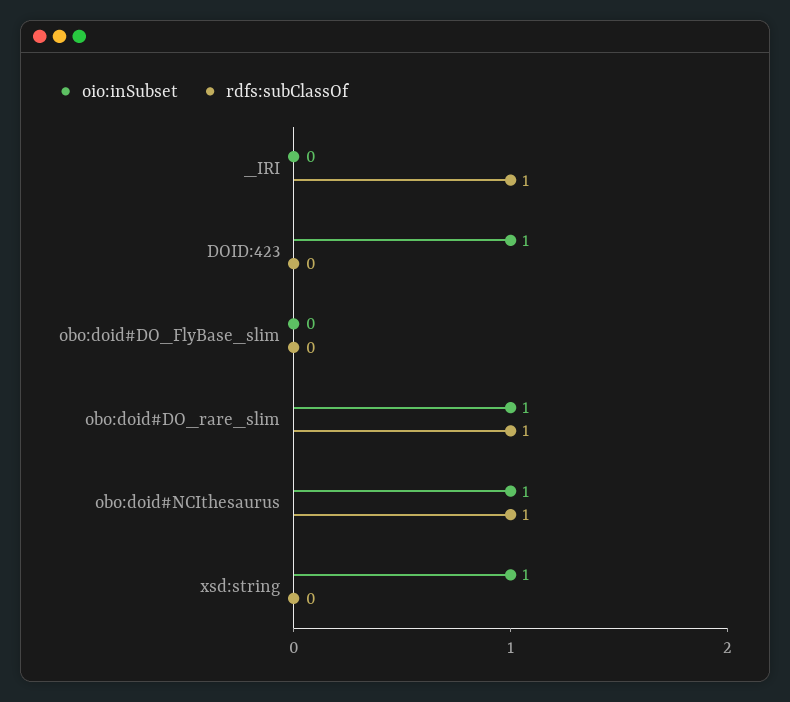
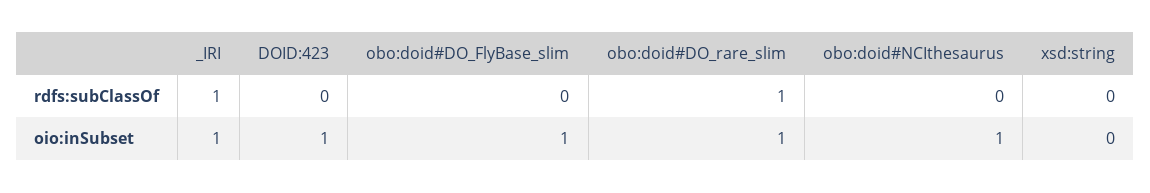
  {
    "oio:inSubset": {
-     "_IRI": 0,
+     "_IRI": 1,
      "DOID:423": 1,
-     "obo:doid#DO_FlyBase_slim": 0,
+     "obo:doid#DO_FlyBase_slim": 1,
      "obo:doid#DO_rare_slim": 1,
      "obo:doid#NCIthesaurus": 1,
-     "xsd:string": 1
+     "xsd:string": 0
    },
    "rdfs:subClassOf": {
      "_IRI": 1,
      "DOID:423": 0,
      "obo:doid#DO_FlyBase_slim": 0,
      "obo:doid#DO_rare_slim": 1,
-     "obo:doid#NCIthesaurus": 1,
+     "obo:doid#NCIthesaurus": 0,
      "xsd:string": 0
    }
  }

